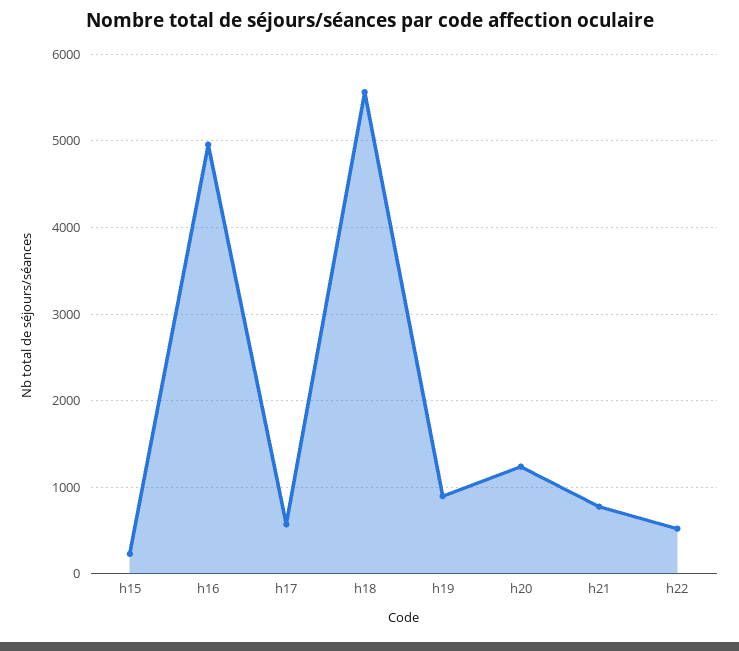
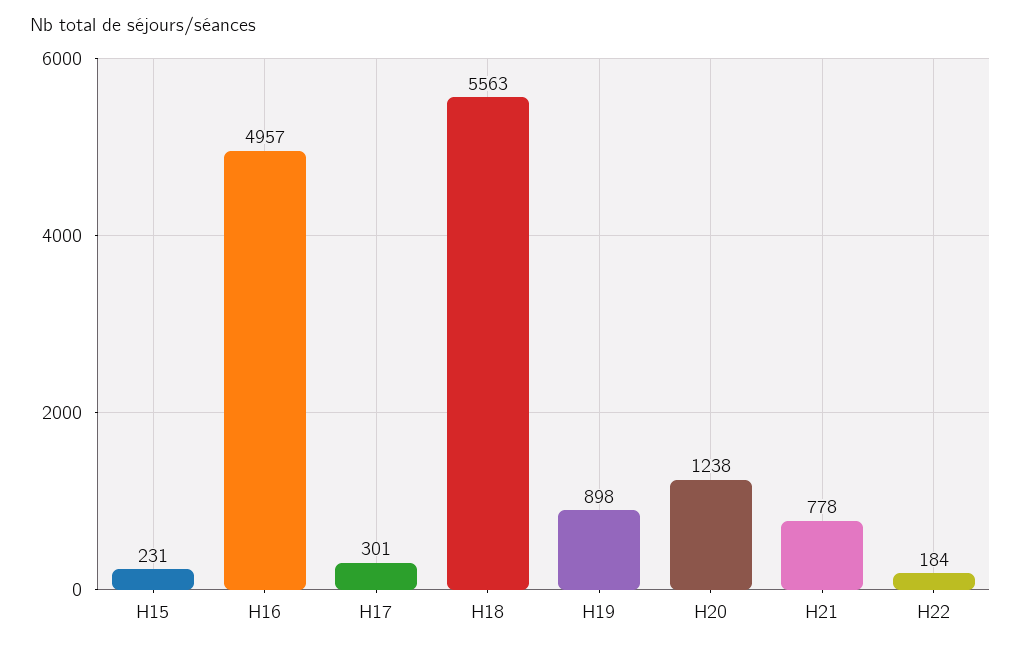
  {
    "h15": 231,
    "h16": 4957,
-   "h17": 600,
+   "h17": 301,
    "h18": 5563,
    "h19": 898,
    "h20": 1238,
    "h21": 778,
-   "h22": 500
+   "h22": 184
  }

